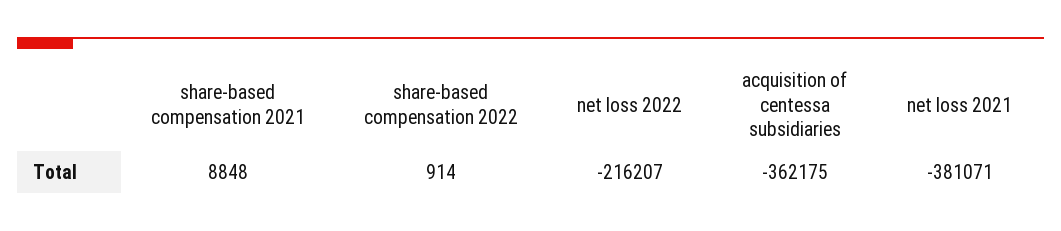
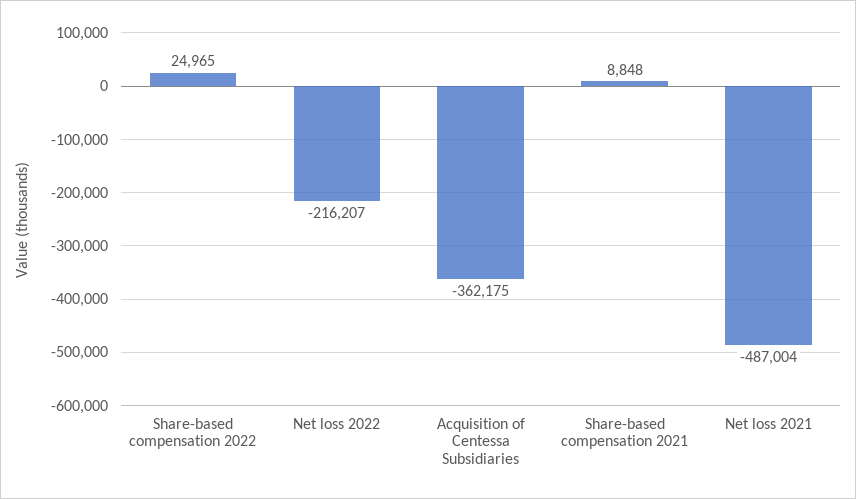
  {
    "share-based compensation 2021": 8848,
-   "share-based compensation 2022": 914,
+   "share-based compensation 2022": 24965,
    "net loss 2022": -216207,
    "acquisition of centessa subsidiaries": -362175,
-   "net loss 2021": -381071
+   "net loss 2021": -487004
  }

